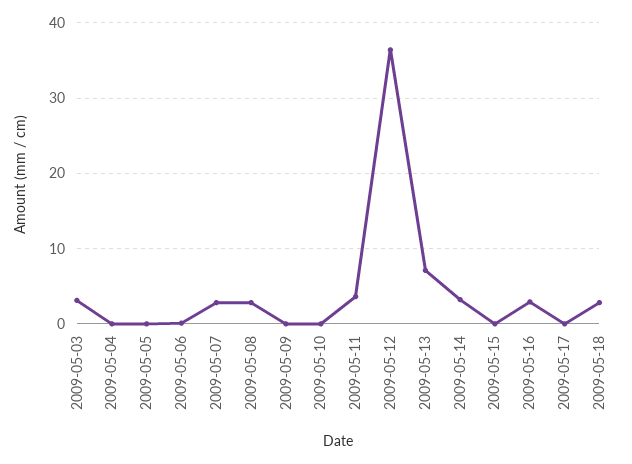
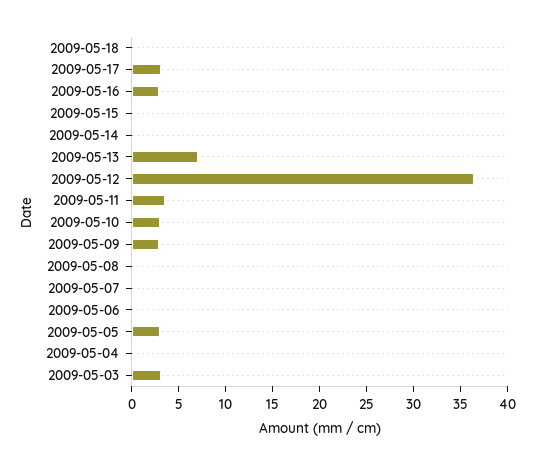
  {
    "2009-05-03": 3,
    "2009-05-04": 0,
-   "2009-05-05": 0,
+   "2009-05-05": 3,
    "2009-05-06": 0,
-   "2009-05-07": 3,
+   "2009-05-07": 0,
-   "2009-05-08": 3,
+   "2009-05-08": 0,
-   "2009-05-09": 0,
+   "2009-05-09": 3,
-   "2009-05-10": 0,
+   "2009-05-10": 3,
    "2009-05-11": 4,
    "2009-05-12": 36,
    "2009-05-13": 7,
-   "2009-05-14": 3,
+   "2009-05-14": 0,
    "2009-05-15": 0,
    "2009-05-16": 3,
-   "2009-05-17": 0,
+   "2009-05-17": 3,
-   "2009-05-18": 3
+   "2009-05-18": 0
  }

